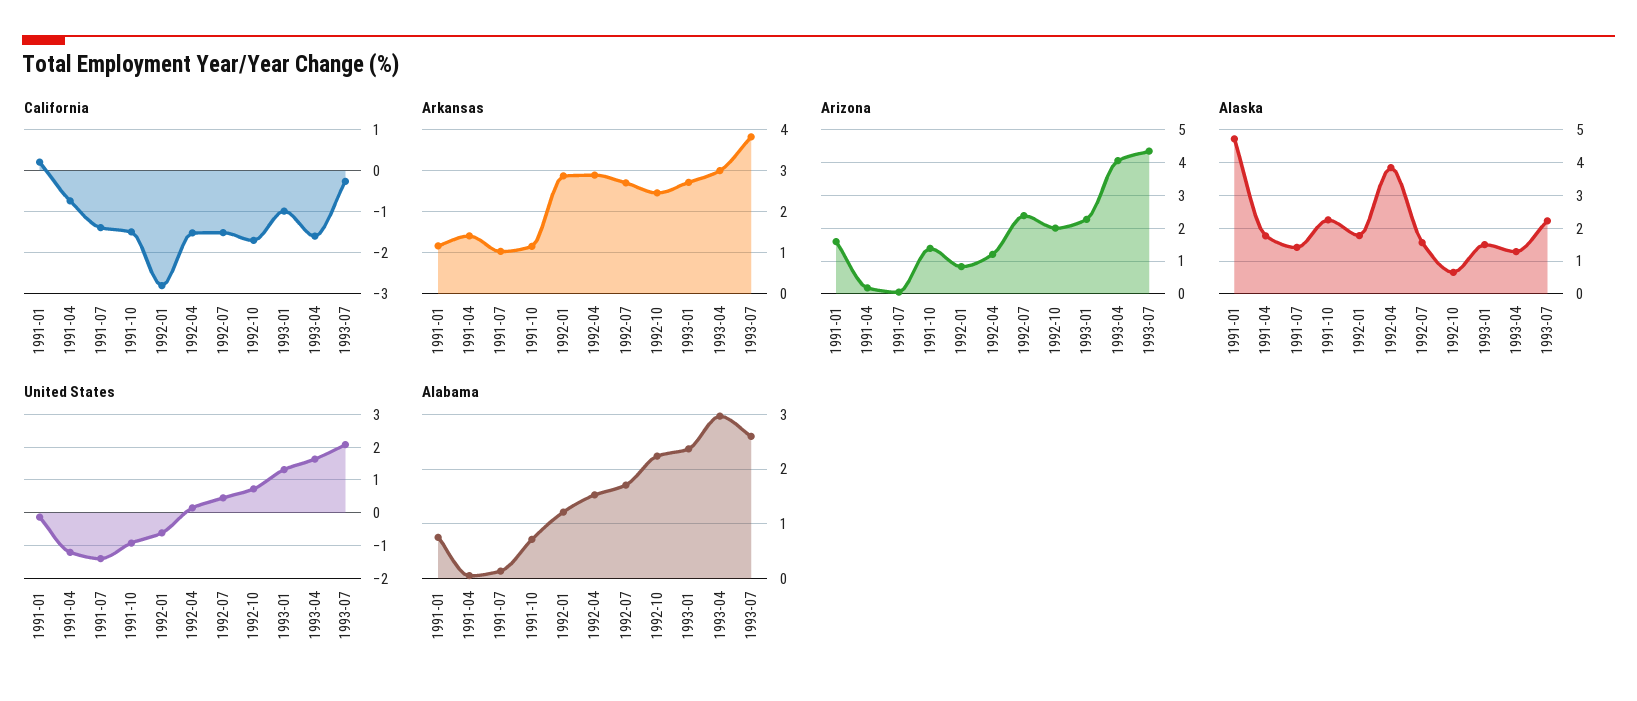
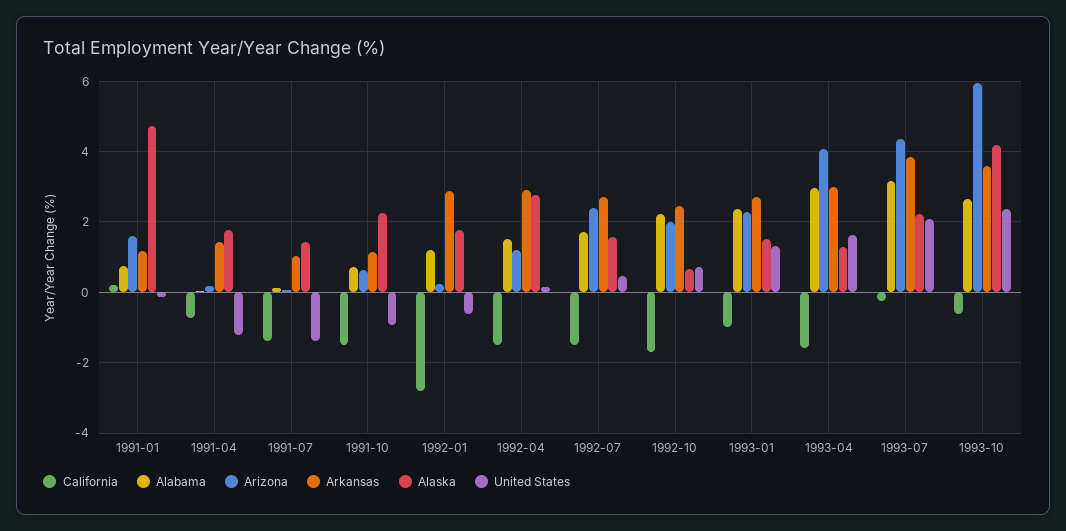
  {
    "California": {
      "1991-01": 0.2,
      "1991-04": -0.8,
      "1991-07": -1.4,
      "1991-10": -1.4,
      "1992-01": -2.8,
      "1992-04": -1.6,
      "1992-07": -1.6,
      "1992-10": -1.6,
      "1993-01": -1,
      "1993-04": -1.6,
-     "1993-07": -0.2
+     "1993-07": -0.2,
+     "1993-10": -0.6
    },
    "Arkansas": {
      "1991-01": 1.2,
      "1991-04": 1.4,
      "1991-07": 1,
      "1991-10": 1.2,
      "1992-01": 2.8,
      "1992-04": 2.8,
      "1992-07": 2.8,
      "1992-10": 2.4,
      "1993-01": 2.8,
      "1993-04": 3,
-     "1993-07": 3.8
+     "1993-07": 3.8,
+     "1993-10": 3.6
    },
    "Arizona": {
      "1991-01": 1.6,
      "1991-04": 0.2,
      "1991-07": 0,
-     "1991-10": 1.4,
+     "1991-10": 0.6,
-     "1992-01": 0.8,
+     "1992-01": 0.2,
      "1992-04": 1.2,
      "1992-07": 2.4,
      "1992-10": 2,
      "1993-01": 2.2,
      "1993-04": 4,
-     "1993-07": 4.4
+     "1993-07": 4.4,
+     "1993-10": 6
    },
    "Alaska": {
      "1991-01": 4.8,
      "1991-04": 1.8,
      "1991-07": 1.4,
      "1991-10": 2.2,
      "1992-01": 1.8,
-     "1992-04": 3.8,
+     "1992-04": 2.8,
      "1992-07": 1.6,
      "1992-10": 0.6,
      "1993-01": 1.6,
      "1993-04": 1.2,
-     "1993-07": 2.2
+     "1993-07": 2.2,
+     "1993-10": 4.2
    },
    "United States": {
      "1991-01": -0.2,
      "1991-04": -1.2,
      "1991-07": -1.4,
      "1991-10": -1,
      "1992-01": -0.6,
      "1992-04": 0.2,
      "1992-07": 0.4,
      "1992-10": 0.8,
      "1993-01": 1.4,
      "1993-04": 1.6,
-     "1993-07": 2
+     "1993-07": 2,
+     "1993-10": 2.4
    },
    "Alabama": {
      "1991-01": 0.8,
      "1991-04": 0,
      "1991-07": 0.2,
      "1991-10": 0.8,
      "1992-01": 1.2,
      "1992-04": 1.6,
      "1992-07": 1.8,
      "1992-10": 2.2,
      "1993-01": 2.4,
      "1993-04": 3,
-     "1993-07": 2.6
+     "1993-07": 3.2,
+     "1993-10": 2.6
    }
  }

